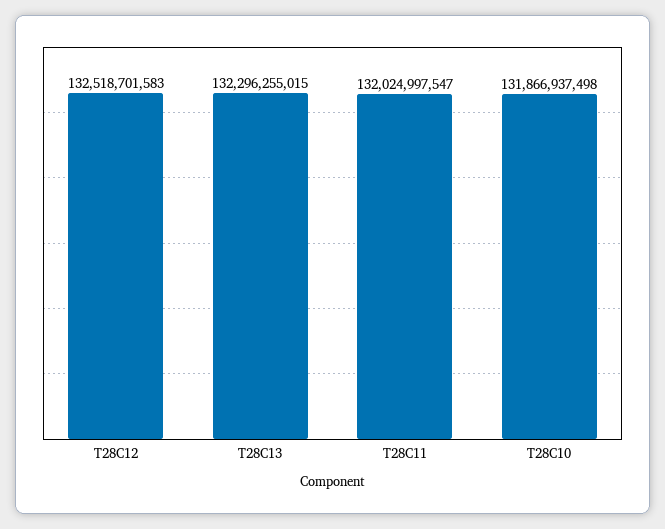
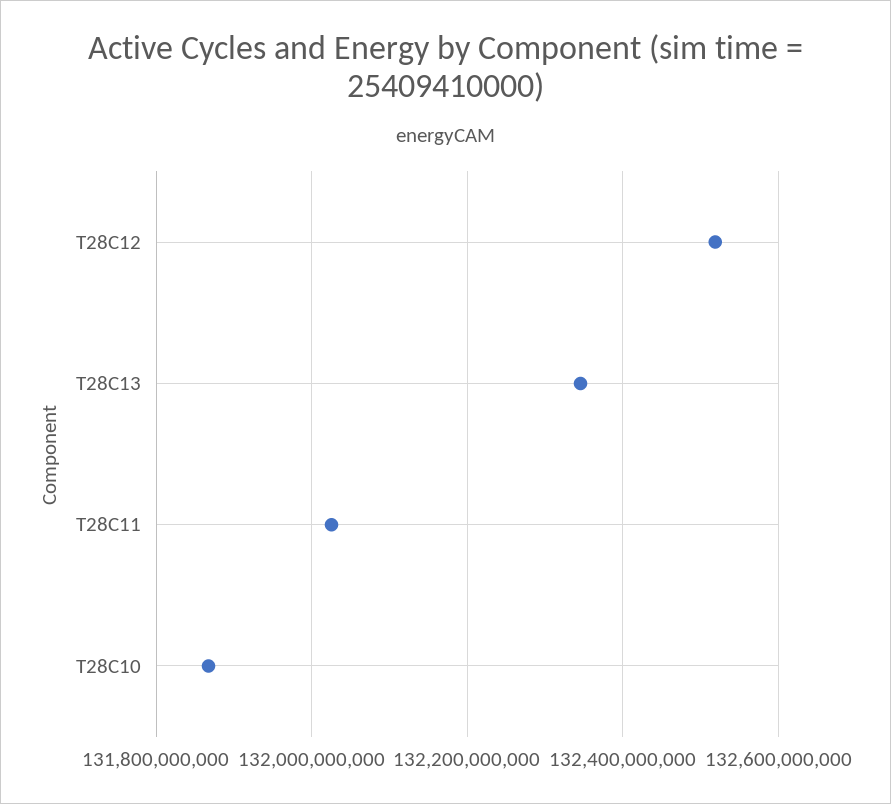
  {
    "T28C12": 132518701583,
-   "T28C13": 132296255015,
+   "T28C13": 132340000000,
    "T28C11": 132024997547,
    "T28C10": 131866937498
  }

